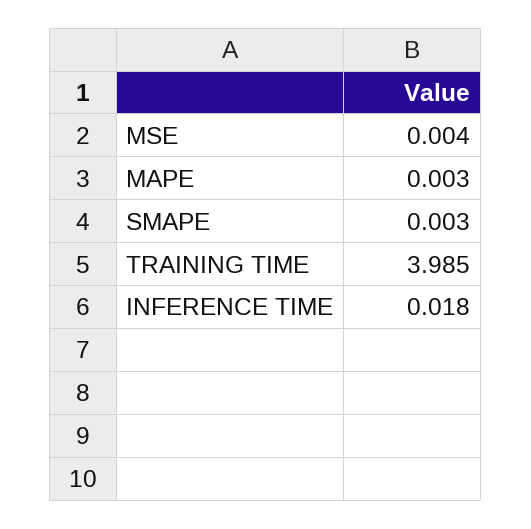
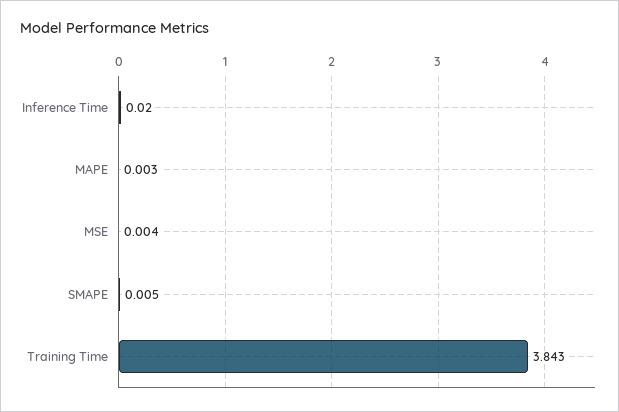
  {
    "MSE": 0.004,
    "MAPE": 0.003,
-   "SMAPE": 0.003,
+   "SMAPE": 0.005,
-   "TRAINING TIME": 3.985,
+   "TRAINING TIME": 3.843,
-   "INFERENCE TIME": 0.018
+   "INFERENCE TIME": 0.02
  }

